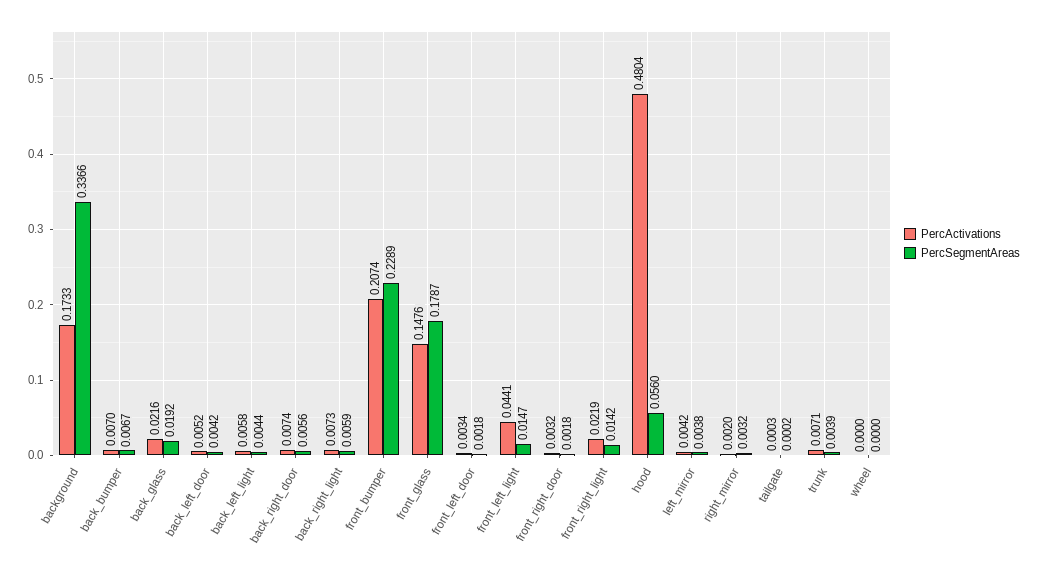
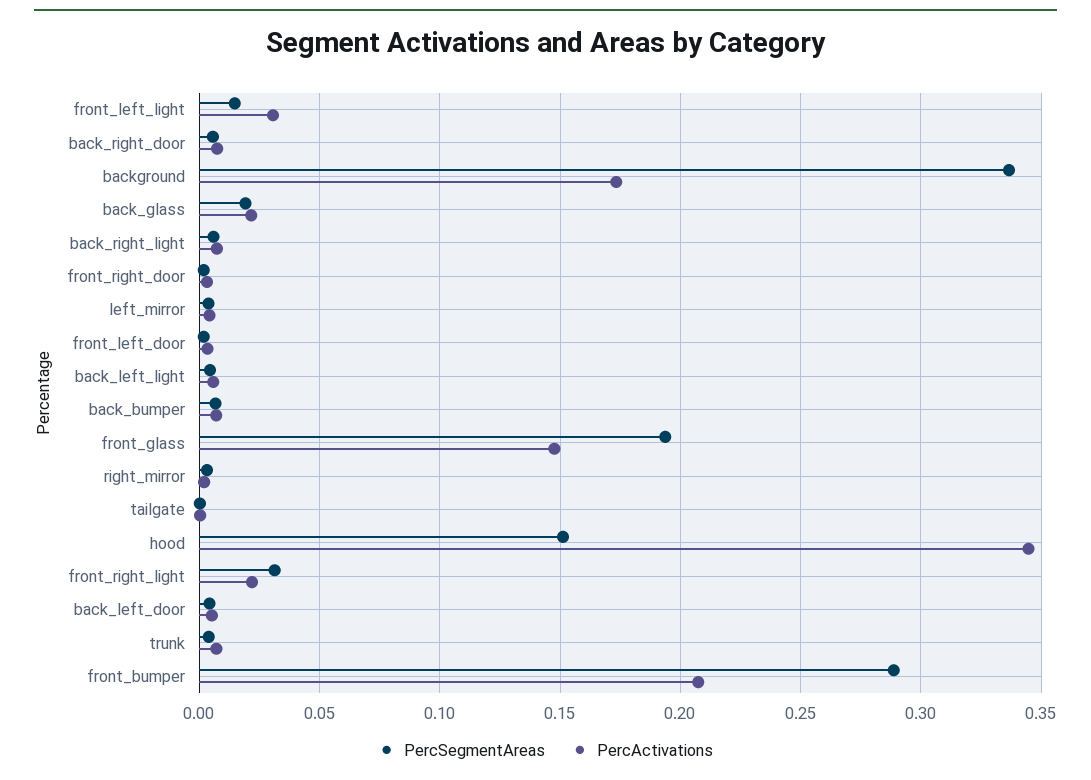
  {
    "PercActivations": {
      "background": 0.1733,
      "back_bumper": 0.007,
      "back_glass": 0.0216,
      "back_left_door": 0.0052,
      "back_left_light": 0.0058,
      "back_right_door": 0.0074,
      "back_right_light": 0.0073,
      "front_bumper": 0.2074,
      "front_glass": 0.1476,
      "front_left_door": 0.0034,
-     "front_left_light": 0.0441,
+     "front_left_light": 0.03,
      "front_right_door": 0.0032,
      "front_right_light": 0.0219,
-     "hood": 0.4804,
+     "hood": 0.345,
      "left_mirror": 0.0042,
      "right_mirror": 0.002,
      "tailgate": 0.0003,
-     "trunk": 0.0071,
+     "trunk": 0.0071
-     "wheel": 0
    },
    "PercSegmentAreas": {
      "background": 0.3366,
      "back_bumper": 0.0067,
      "back_glass": 0.0192,
      "back_left_door": 0.0042,
      "back_left_light": 0.0044,
      "back_right_door": 0.0056,
      "back_right_light": 0.0059,
-     "front_bumper": 0.2289,
+     "front_bumper": 0.29,
-     "front_glass": 0.1787,
+     "front_glass": 0.195,
      "front_left_door": 0.0018,
      "front_left_light": 0.0147,
      "front_right_door": 0.0018,
-     "front_right_light": 0.0142,
+     "front_right_light": 0.03,
-     "hood": 0.056,
+     "hood": 0.15,
      "left_mirror": 0.0038,
      "right_mirror": 0.0032,
      "tailgate": 0.0002,
-     "trunk": 0.0039,
+     "trunk": 0.0039
-     "wheel": 0
    }
  }

